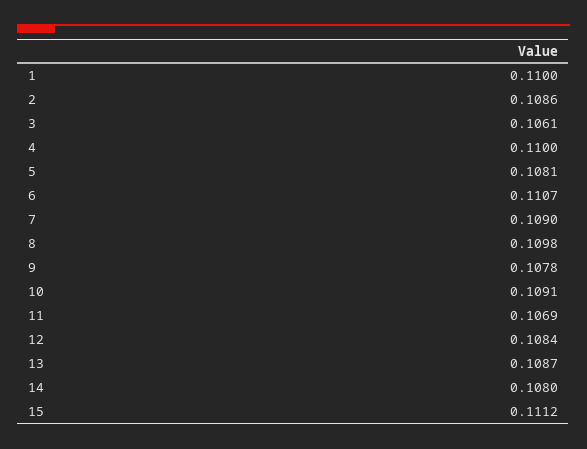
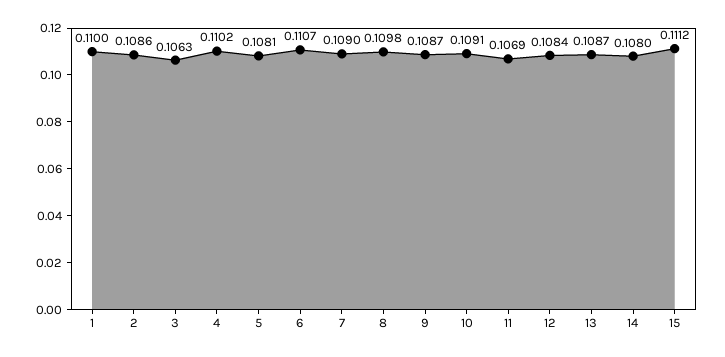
  {
    "1": 0.11,
    "2": 0.1086,
-   "3": 0.1061,
+   "3": 0.1063,
-   "4": 0.11,
+   "4": 0.1102,
    "5": 0.1081,
    "6": 0.1107,
    "7": 0.109,
    "8": 0.1098,
-   "9": 0.1078,
+   "9": 0.1087,
    "10": 0.1091,
    "11": 0.1069,
    "12": 0.1084,
    "13": 0.1087,
    "14": 0.108,
    "15": 0.1112
  }

